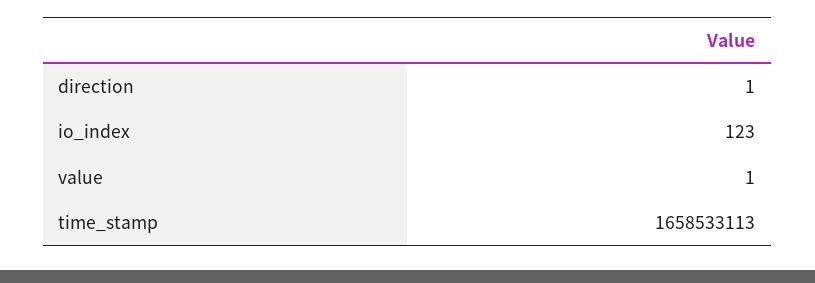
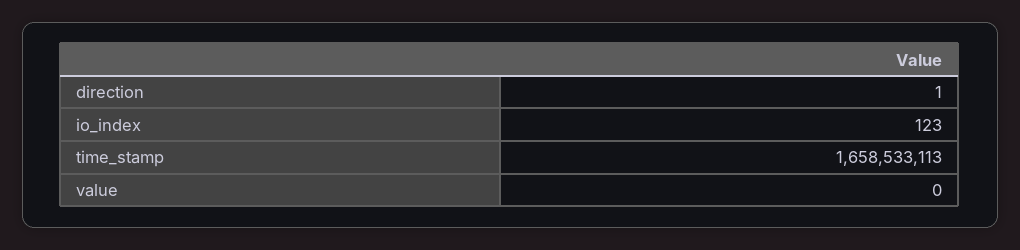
  {
    "direction": 1,
    "io_index": 123,
-   "value": 1,
+   "value": 0,
    "time_stamp": 1658533113
  }

